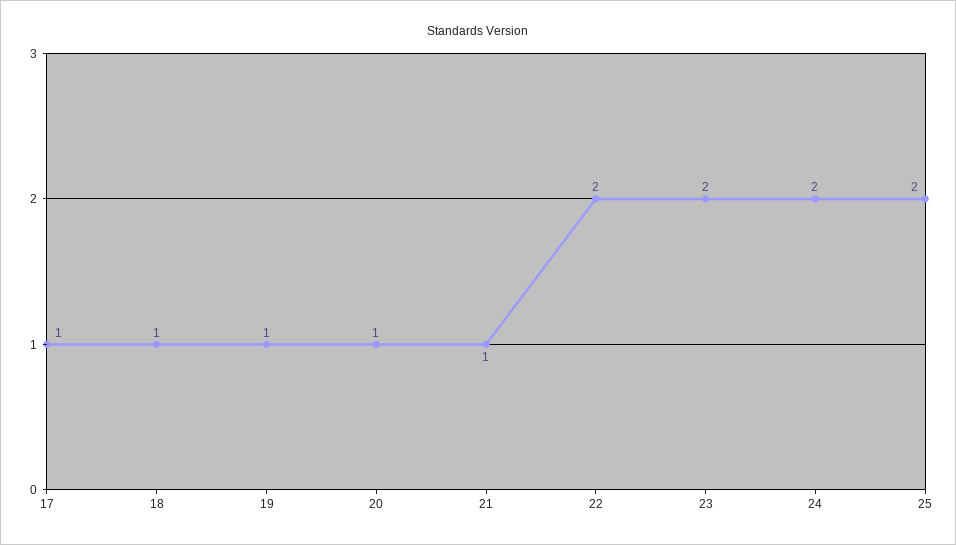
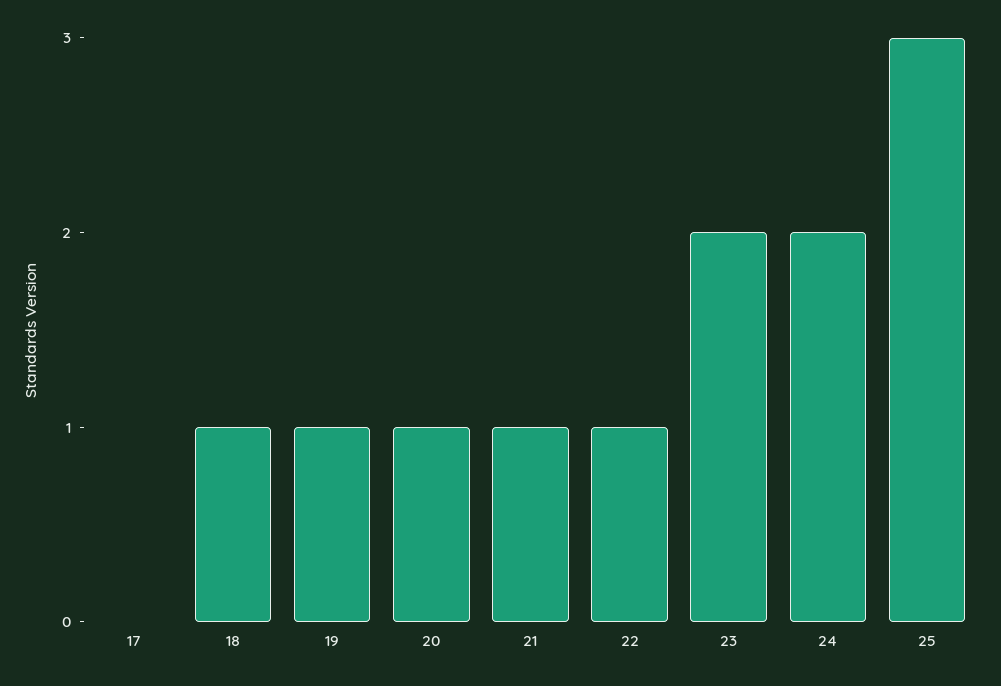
  {
-   "17": 1,
+   "17": 0,
    "18": 1,
    "19": 1,
    "20": 1,
    "21": 1,
-   "22": 2,
+   "22": 1,
    "23": 2,
    "24": 2,
-   "25": 2
+   "25": 3
  }

